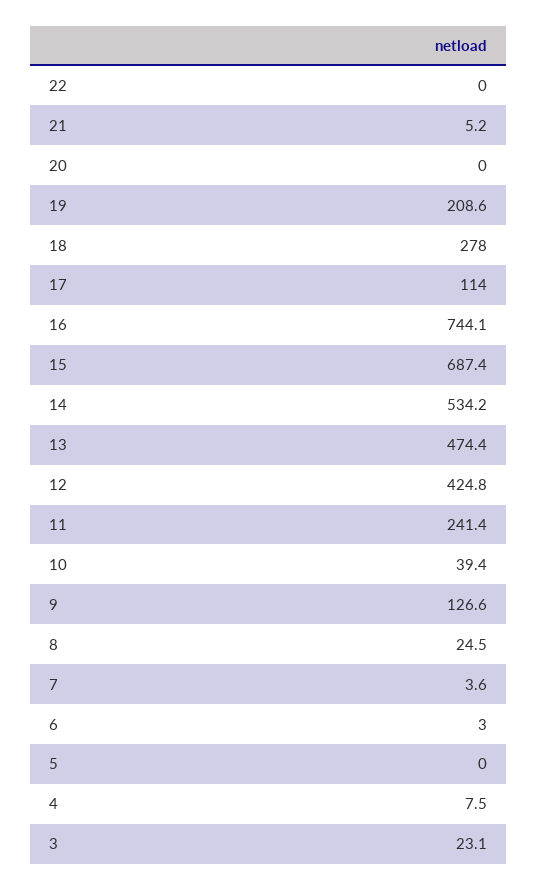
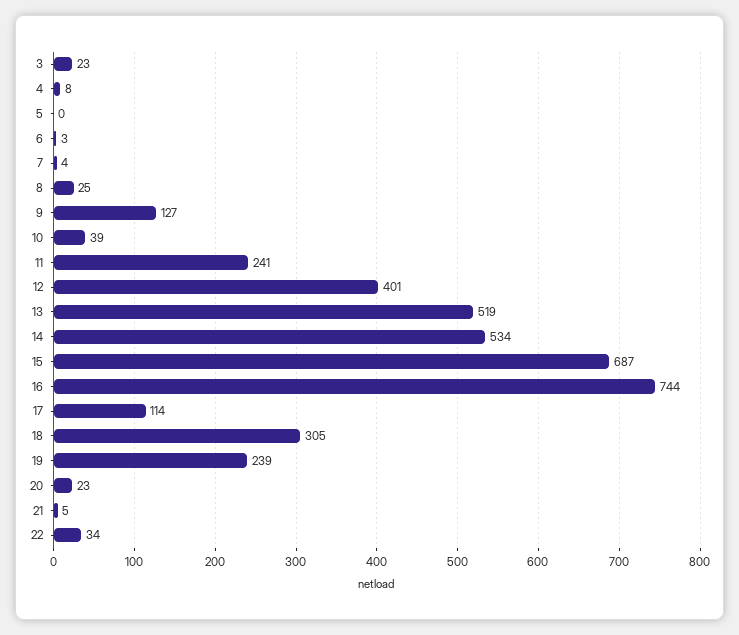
  {
-   "22": 0,
+   "22": 34,
    "21": 5.2,
-   "20": 0,
+   "20": 23,
-   "19": 208.6,
+   "19": 239,
-   "18": 278,
+   "18": 305,
    "17": 114,
    "16": 744.1,
    "15": 687.4,
    "14": 534.2,
-   "13": 474.4,
+   "13": 519,
-   "12": 424.8,
+   "12": 401,
    "11": 241.4,
    "10": 39.4,
    "9": 126.6,
    "8": 24.5,
    "7": 3.6,
    "6": 3,
    "5": 0,
    "4": 7.5,
    "3": 23.1
  }

